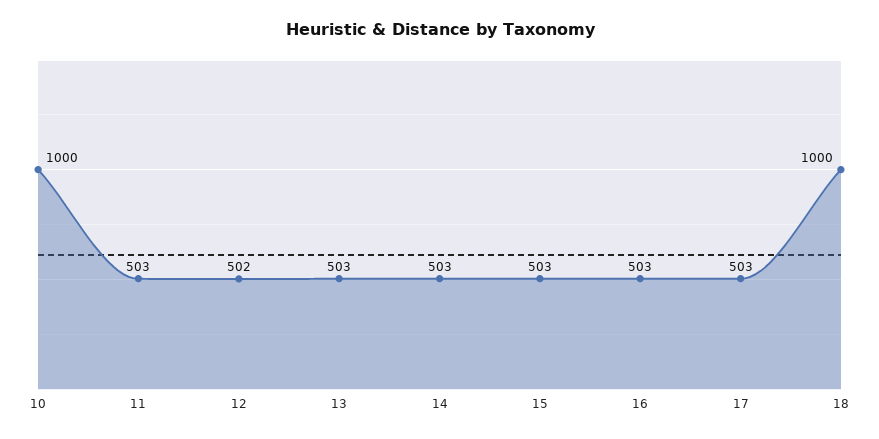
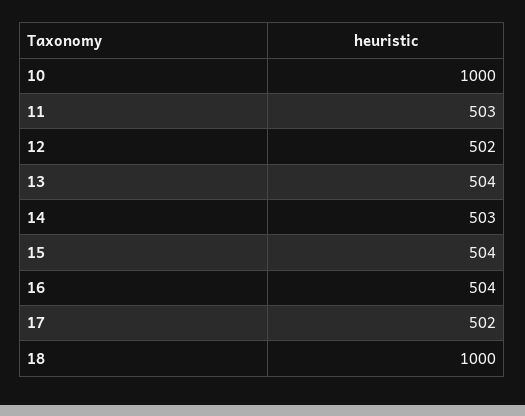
  {
    "10": 1000,
    "11": 503,
    "12": 502,
-   "13": 503,
+   "13": 504,
    "14": 503,
-   "15": 503,
+   "15": 504,
-   "16": 503,
+   "16": 504,
-   "17": 503,
+   "17": 502,
    "18": 1000
  }

